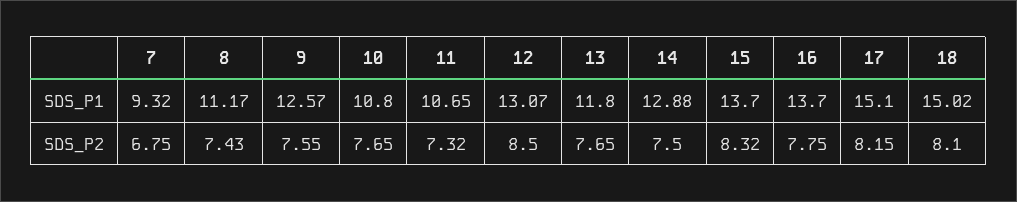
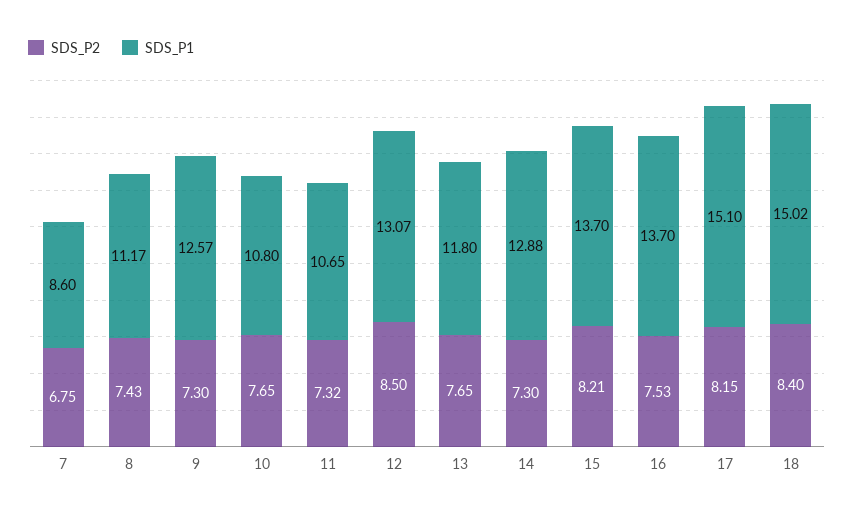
  {
    "SDS_P1": {
-     "7": 9.32,
+     "7": 8.6,
      "8": 11.17,
      "9": 12.57,
      "10": 10.8,
      "11": 10.65,
      "12": 13.07,
      "13": 11.8,
      "14": 12.88,
      "15": 13.7,
      "16": 13.7,
      "17": 15.1,
      "18": 15.02
    },
    "SDS_P2": {
      "7": 6.75,
      "8": 7.43,
-     "9": 7.55,
+     "9": 7.3,
      "10": 7.65,
      "11": 7.32,
      "12": 8.5,
      "13": 7.65,
-     "14": 7.5,
+     "14": 7.3,
-     "15": 8.32,
+     "15": 8.21,
-     "16": 7.75,
+     "16": 7.53,
      "17": 8.15,
-     "18": 8.1
+     "18": 8.4
    }
  }

